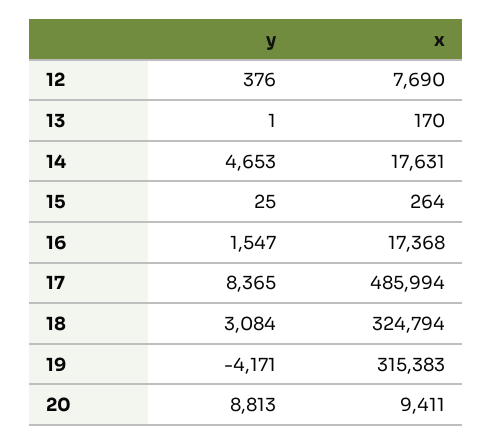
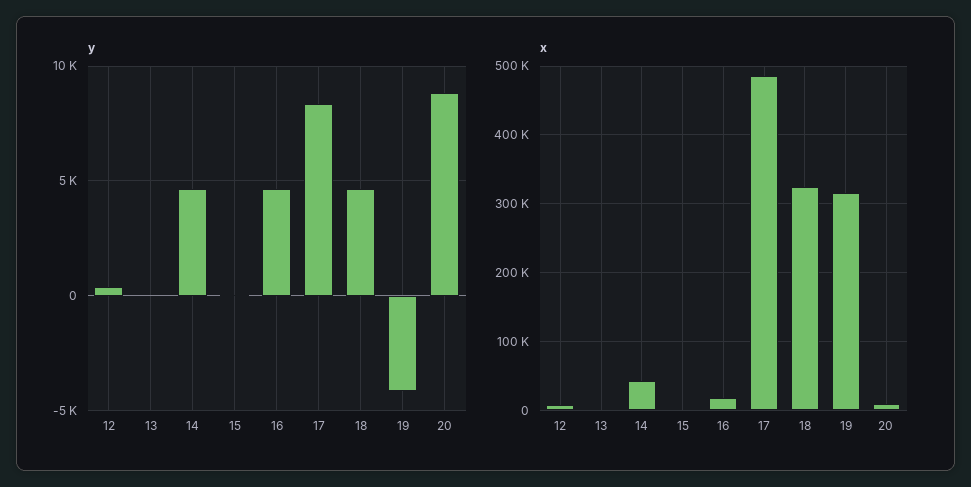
  {
    "y": {
      "12": 376,
      "13": 1,
      "14": 4653,
      "15": 25,
-     "16": 1547,
+     "16": 4500,
      "17": 8365,
-     "18": 3084,
+     "18": 4500,
      "19": -4171,
      "20": 8813
    },
    "x": {
      "12": 7690,
      "13": 170,
-     "14": 17631,
+     "14": 40000,
      "15": 264,
      "16": 17368,
      "17": 485994,
      "18": 324794,
      "19": 315383,
      "20": 9411
    }
  }

